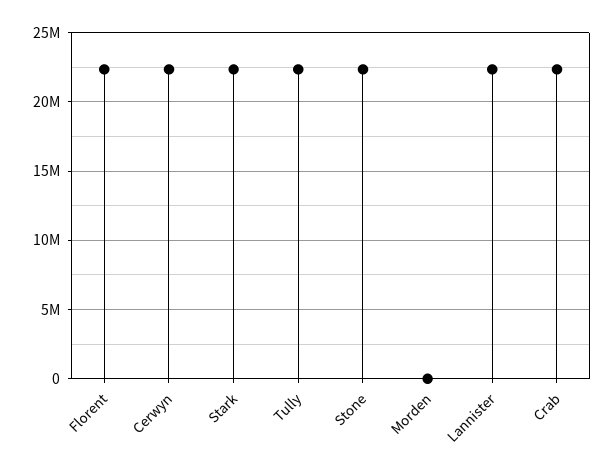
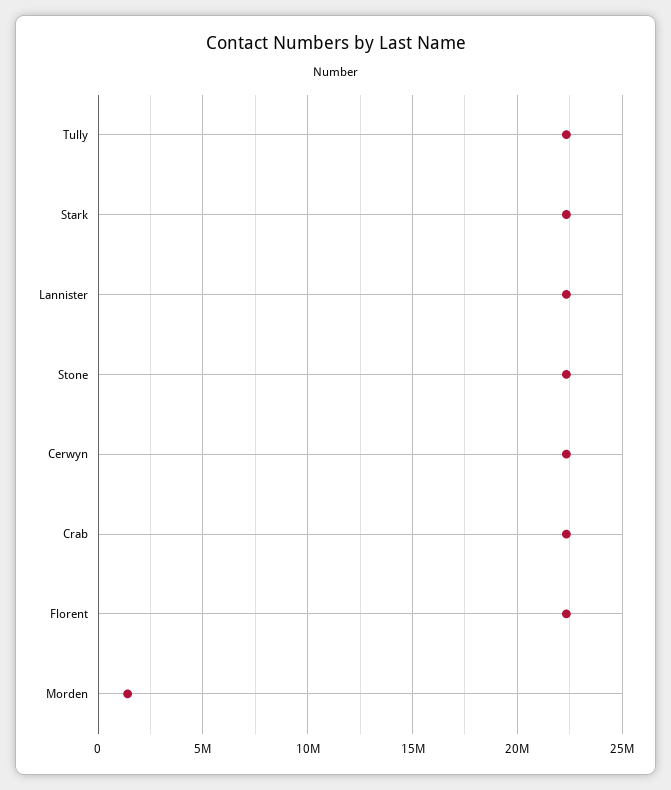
  {
    "Florent": 22500000,
    "Cerwyn": 22500000,
    "Stark": 22500000,
    "Tully": 22500000,
    "Stone": 22500000,
-   "Morden": 0,
+   "Morden": 1500000,
    "Lannister": 22500000,
    "Crab": 22500000
  }

